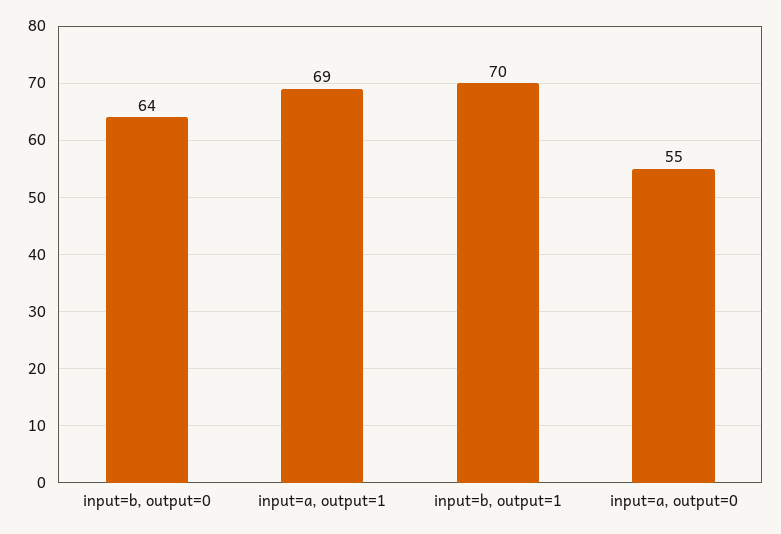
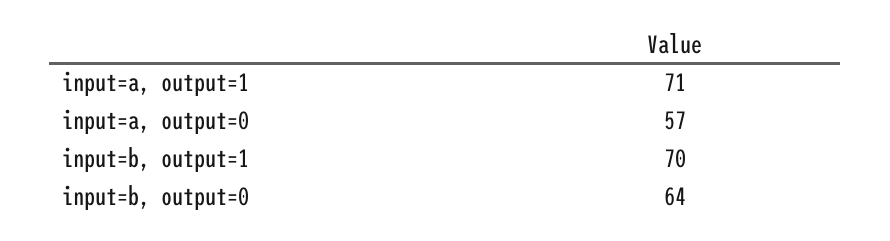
  {
    "input=b, output=0": 64,
-   "input=a, output=1": 69,
+   "input=a, output=1": 71,
    "input=b, output=1": 70,
-   "input=a, output=0": 55
+   "input=a, output=0": 57
  }

